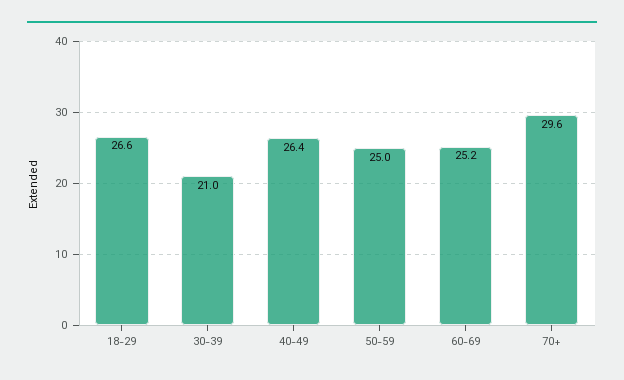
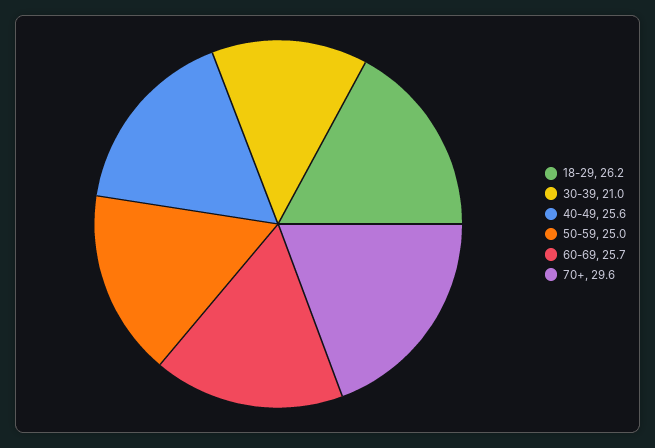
  {
-   "18-29": 26.6,
+   "18-29": 26.2,
    "30-39": 21,
-   "40-49": 26.4,
+   "40-49": 25.6,
    "50-59": 25,
-   "60-69": 25.2,
+   "60-69": 25.7,
    "70+": 29.6
  }

